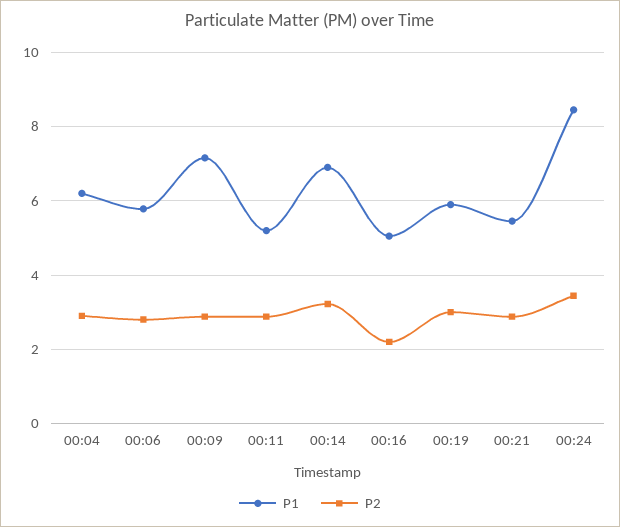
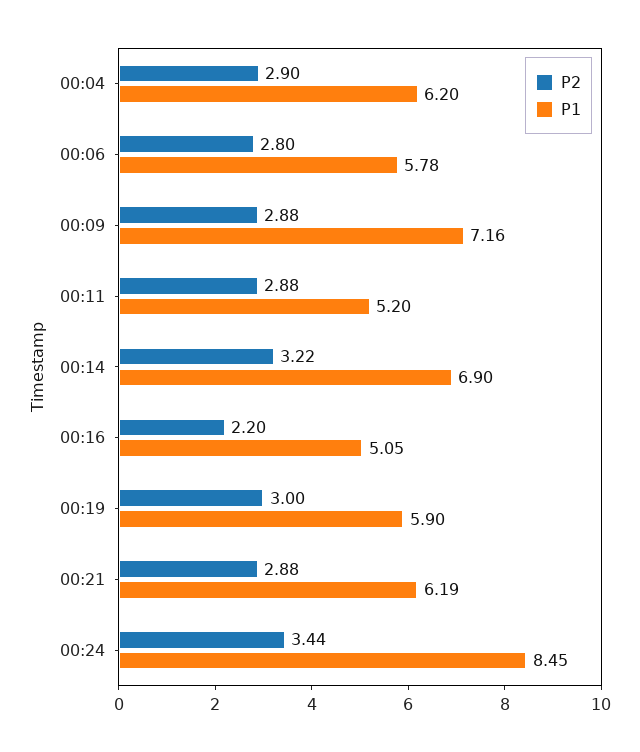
  {
    "P1": {
      "00:04": 6.2,
      "00:06": 5.78,
      "00:09": 7.16,
      "00:11": 5.2,
      "00:14": 6.9,
      "00:16": 5.05,
      "00:19": 5.9,
-     "00:21": 5.4,
+     "00:21": 6.19,
      "00:24": 8.45
    },
    "P2": {
      "00:04": 2.9,
      "00:06": 2.8,
      "00:09": 2.88,
      "00:11": 2.88,
      "00:14": 3.22,
      "00:16": 2.2,
      "00:19": 3,
      "00:21": 2.88,
      "00:24": 3.44
    }
  }

